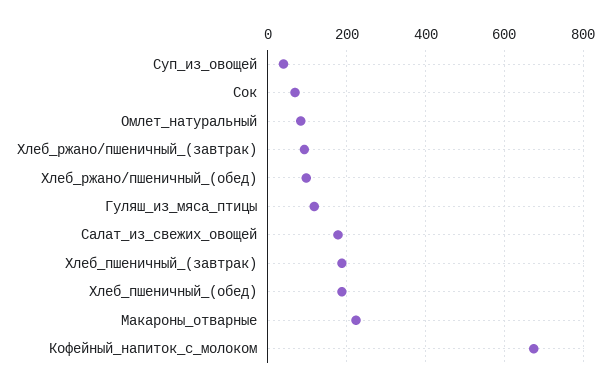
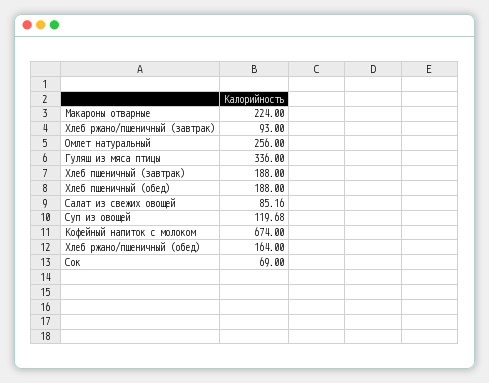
  {
-   "Суп_из_овощей": 40,
+   "Суп_из_овощей": 119.68,
    "Сок": 69,
-   "Омлет_натуральный": 80,
+   "Омлет_натуральный": 256,
    "Хлеб_ржано/пшеничный_(завтрак)": 93,
-   "Хлеб_ржано/пшеничный_(обед)": 100,
+   "Хлеб_ржано/пшеничный_(обед)": 164,
-   "Гуляш_из_мяса_птицы": 120,
+   "Гуляш_из_мяса_птицы": 336,
-   "Салат_из_свежих_овощей": 180,
+   "Салат_из_свежих_овощей": 85.16,
    "Хлеб_пшеничный_(завтрак)": 188,
    "Хлеб_пшеничный_(обед)": 188,
    "Макароны_отварные": 224,
    "Кофейный_напиток_с_молоком": 674
  }

